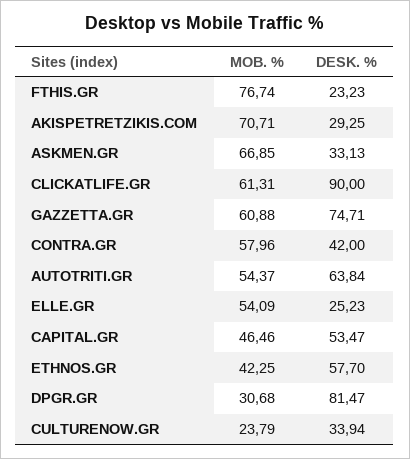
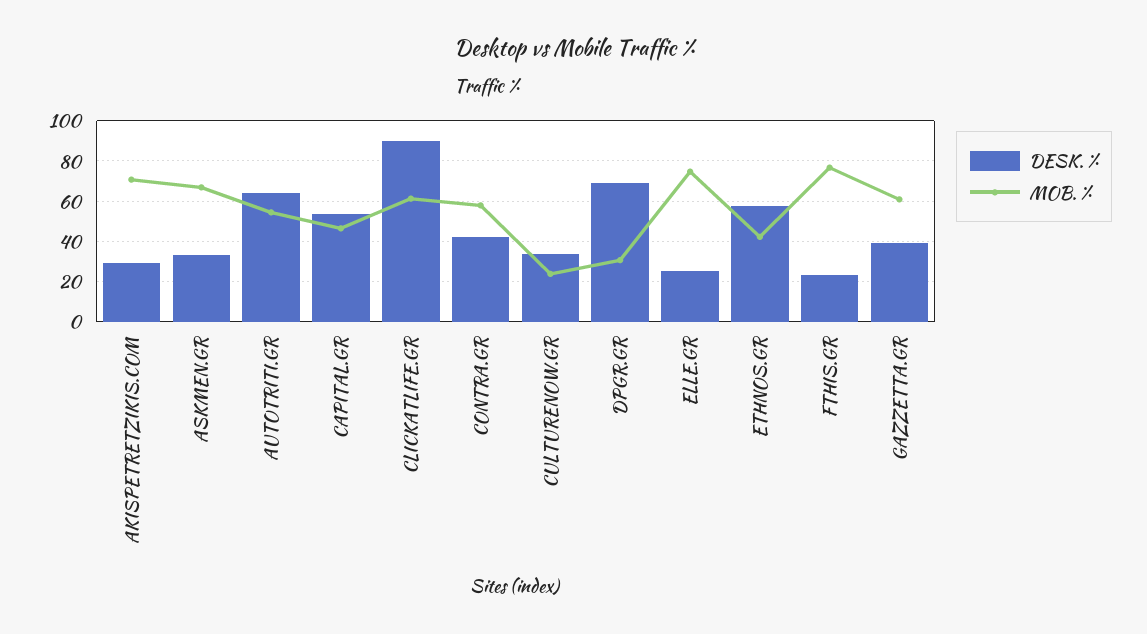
  {
    "MOB. %": {
      "FTHIS.GR": 76.74,
      "AKISPETRETZIKIS.COM": 70.71,
      "ASKMEN.GR": 66.85,
      "CLICKATLIFE.GR": 61.31,
      "GAZZETTA.GR": 60.88,
      "CONTRA.GR": 57.96,
      "AUTOTRITI.GR": 54.37,
-     "ELLE.GR": 54.09,
+     "ELLE.GR": 75,
      "CAPITAL.GR": 46.46,
      "ETHNOS.GR": 42.25,
      "DPGR.GR": 30.68,
      "CULTURENOW.GR": 23.79
    },
    "DESK. %": {
      "FTHIS.GR": 23.23,
      "AKISPETRETZIKIS.COM": 29.25,
      "ASKMEN.GR": 33.13,
      "CLICKATLIFE.GR": 90,
-     "GAZZETTA.GR": 74.71,
+     "GAZZETTA.GR": 40,
      "CONTRA.GR": 42,
      "AUTOTRITI.GR": 63.84,
      "ELLE.GR": 25.23,
      "CAPITAL.GR": 53.47,
      "ETHNOS.GR": 57.7,
-     "DPGR.GR": 81.47,
+     "DPGR.GR": 70,
      "CULTURENOW.GR": 33.94
    }
  }

